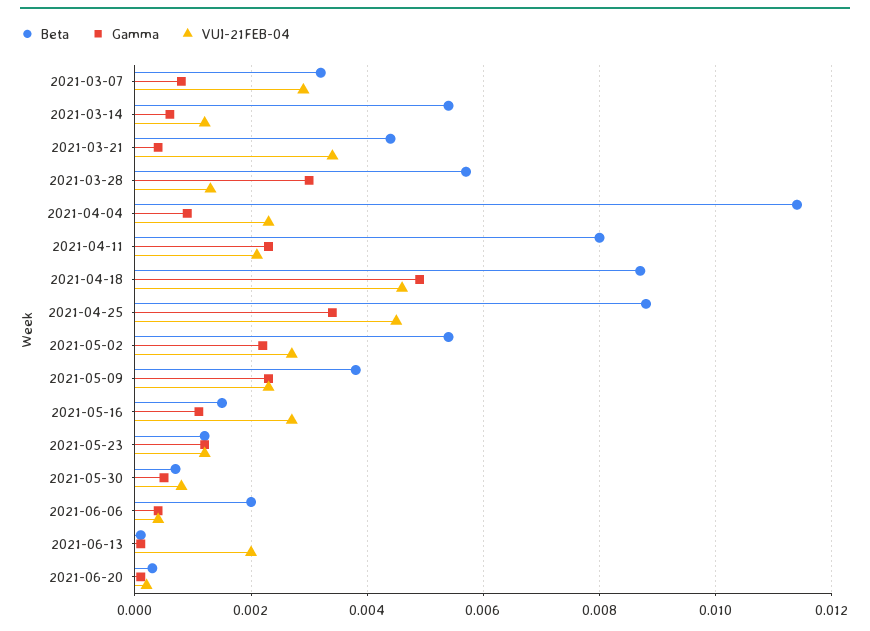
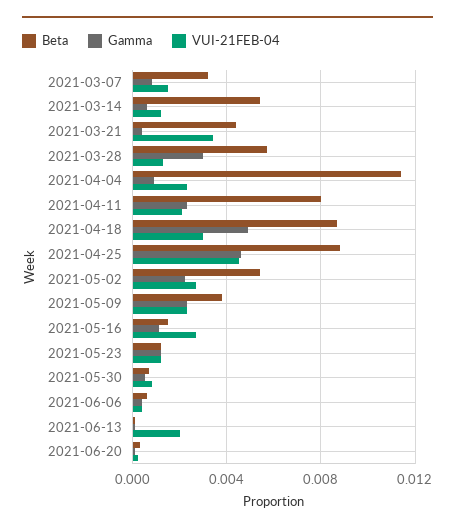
  {
    "Beta": {
      "2021-03-07": 0.003,
      "2021-03-14": 0.0055,
      "2021-03-21": 0.0045,
      "2021-03-28": 0.0055,
      "2021-04-04": 0.0115,
      "2021-04-11": 0.008,
      "2021-04-18": 0.0085,
      "2021-04-25": 0.009,
      "2021-05-02": 0.0055,
      "2021-05-09": 0.004,
      "2021-05-16": 0.0015,
      "2021-05-23": 0.001,
      "2021-05-30": 0.0005,
-     "2021-06-06": 0.002,
+     "2021-06-06": 0.0005,
      "2021-06-13": 0,
      "2021-06-20": 0.0005
    },
    "Gamma": {
      "2021-03-07": 0.001,
      "2021-03-14": 0.0005,
      "2021-03-21": 0.0005,
      "2021-03-28": 0.003,
      "2021-04-04": 0.001,
      "2021-04-11": 0.0025,
      "2021-04-18": 0.005,
-     "2021-04-25": 0.0035,
+     "2021-04-25": 0.0045,
      "2021-05-02": 0.002,
      "2021-05-09": 0.0025,
      "2021-05-16": 0.001,
      "2021-05-23": 0.001,
      "2021-05-30": 0.0005,
      "2021-06-06": 0.0005,
      "2021-06-13": 0,
      "2021-06-20": 0
    },
    "VUI-21FEB-04": {
-     "2021-03-07": 0.003,
+     "2021-03-07": 0.0015,
      "2021-03-14": 0.001,
      "2021-03-21": 0.0035,
      "2021-03-28": 0.0015,
      "2021-04-04": 0.0025,
      "2021-04-11": 0.002,
-     "2021-04-18": 0.0045,
+     "2021-04-18": 0.003,
      "2021-04-25": 0.0045,
      "2021-05-02": 0.0025,
      "2021-05-09": 0.0025,
      "2021-05-16": 0.0025,
      "2021-05-23": 0.001,
      "2021-05-30": 0.001,
      "2021-06-06": 0.0005,
      "2021-06-13": 0.002,
      "2021-06-20": 0
    }
  }

